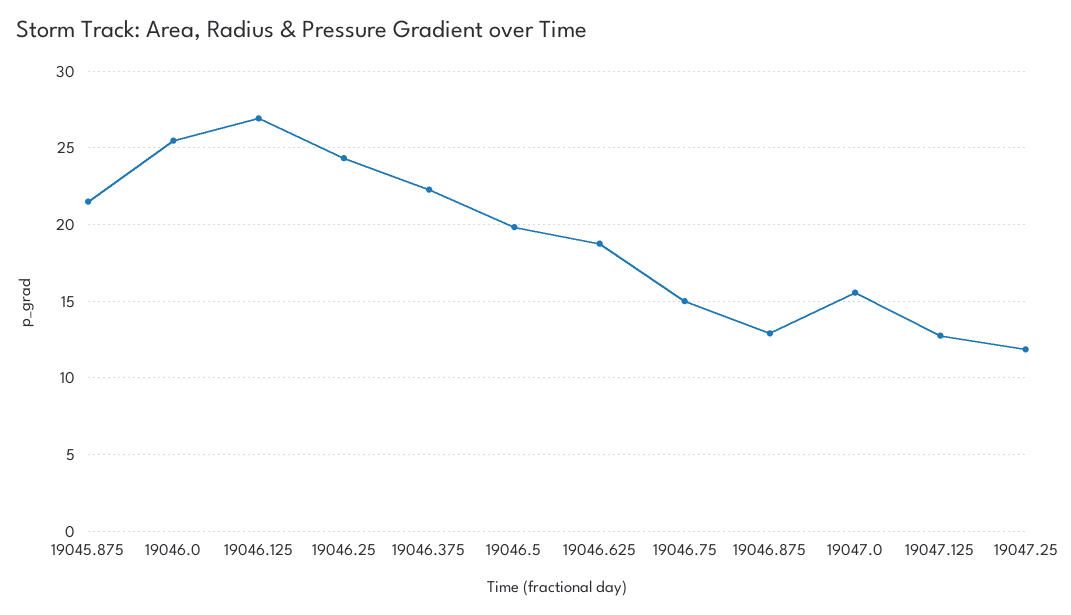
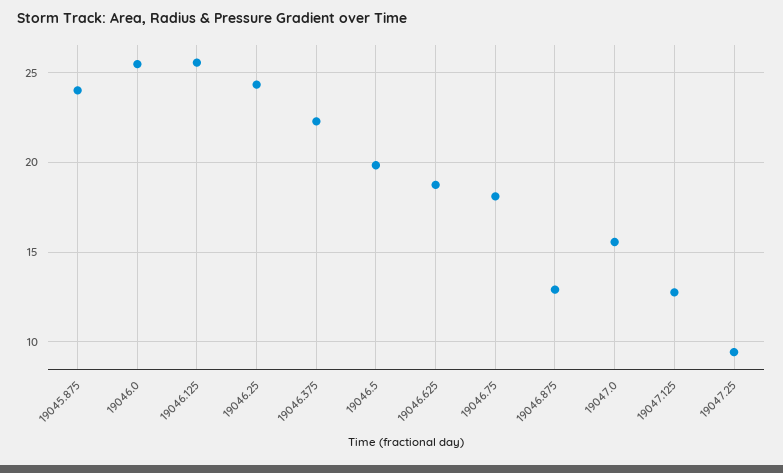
  {
-   "19045.875": 21.5,
+   "19045.875": 24,
    "19046.0": 25.5,
-   "19046.125": 27,
+   "19046.125": 25.5,
    "19046.25": 24.5,
    "19046.375": 22.5,
    "19046.5": 20,
    "19046.625": 19,
-   "19046.75": 15,
+   "19046.75": 18,
    "19046.875": 13,
    "19047.0": 15.5,
    "19047.125": 13,
-   "19047.25": 12
+   "19047.25": 9.5
  }

